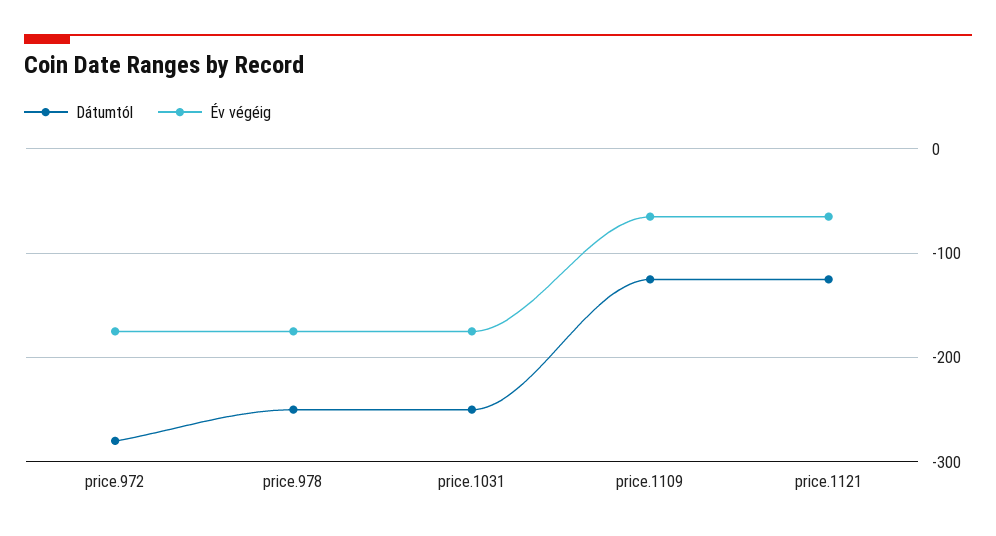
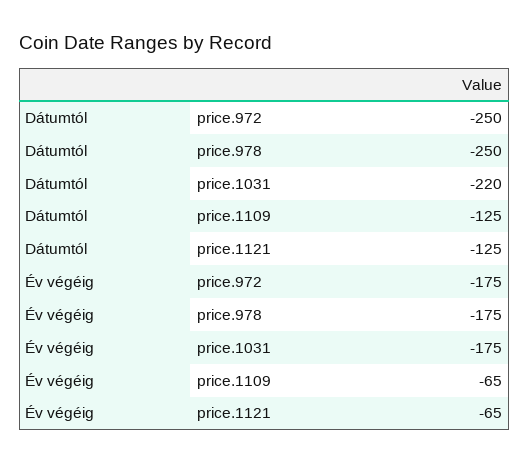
  {
    "Dátumtól": {
-     "price.972": -280,
+     "price.972": -250,
      "price.978": -250,
-     "price.1031": -250,
+     "price.1031": -220,
      "price.1109": -125,
      "price.1121": -125
    },
    "Év végéig": {
      "price.972": -175,
      "price.978": -175,
      "price.1031": -175,
      "price.1109": -65,
      "price.1121": -65
    }
  }

